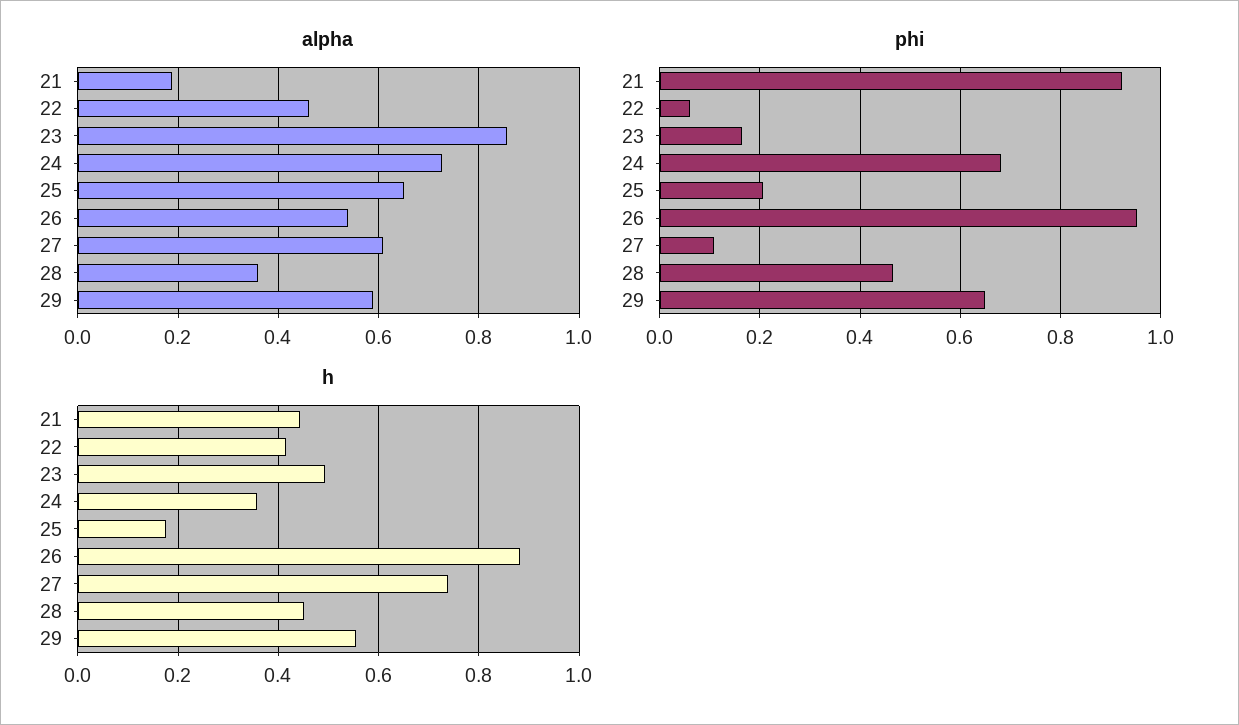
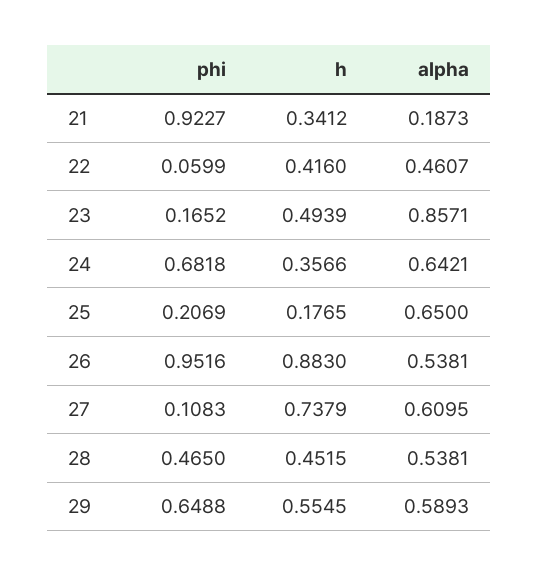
  {
    "alpha": {
      "21": 0.1873,
      "22": 0.4607,
      "23": 0.8571,
-     "24": 0.72,
+     "24": 0.6421,
      "25": 0.65,
      "26": 0.5381,
      "27": 0.6095,
-     "28": 0.36,
+     "28": 0.5381,
      "29": 0.5893
    },
    "phi": {
      "21": 0.9227,
      "22": 0.0599,
      "23": 0.1652,
      "24": 0.6818,
      "25": 0.2069,
      "26": 0.9516,
      "27": 0.1083,
      "28": 0.465,
      "29": 0.6488
    },
    "h": {
-     "21": 0.44,
+     "21": 0.3412,
      "22": 0.416,
      "23": 0.4939,
      "24": 0.3566,
      "25": 0.1765,
      "26": 0.883,
      "27": 0.7379,
      "28": 0.4515,
      "29": 0.5545
    }
  }

